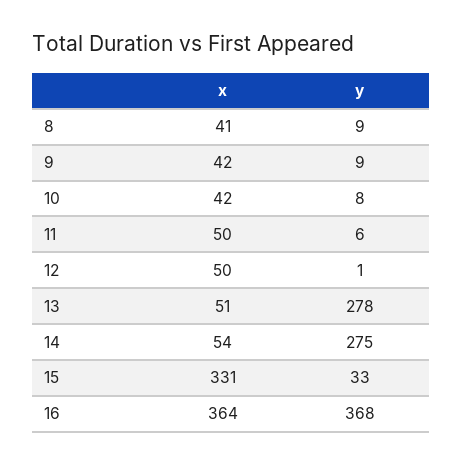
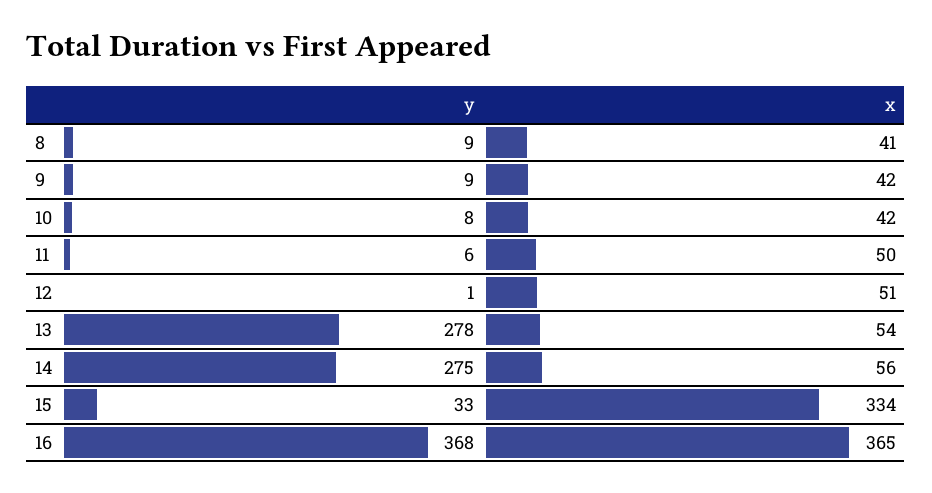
  {
    "x": {
      "8": 41,
      "9": 42,
      "10": 42,
      "11": 50,
-     "12": 50,
+     "12": 51,
-     "13": 51,
+     "13": 54,
-     "14": 54,
+     "14": 56,
-     "15": 331,
+     "15": 334,
-     "16": 364
+     "16": 365
    },
    "y": {
      "8": 9,
      "9": 9,
      "10": 8,
      "11": 6,
      "12": 1,
      "13": 278,
      "14": 275,
      "15": 33,
      "16": 368
    }
  }

